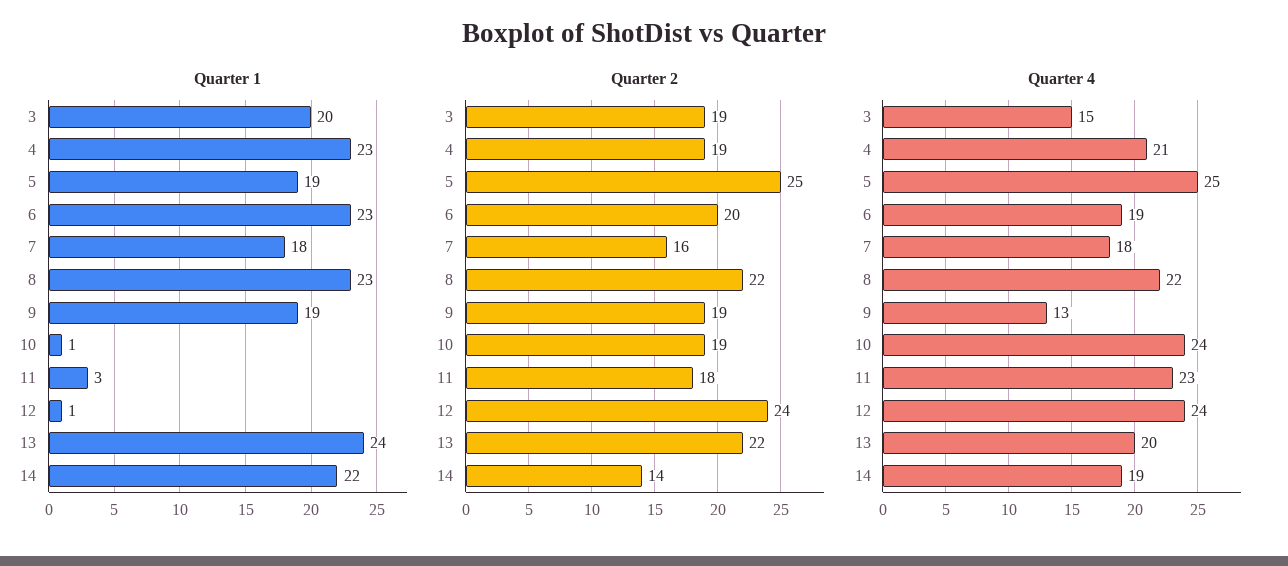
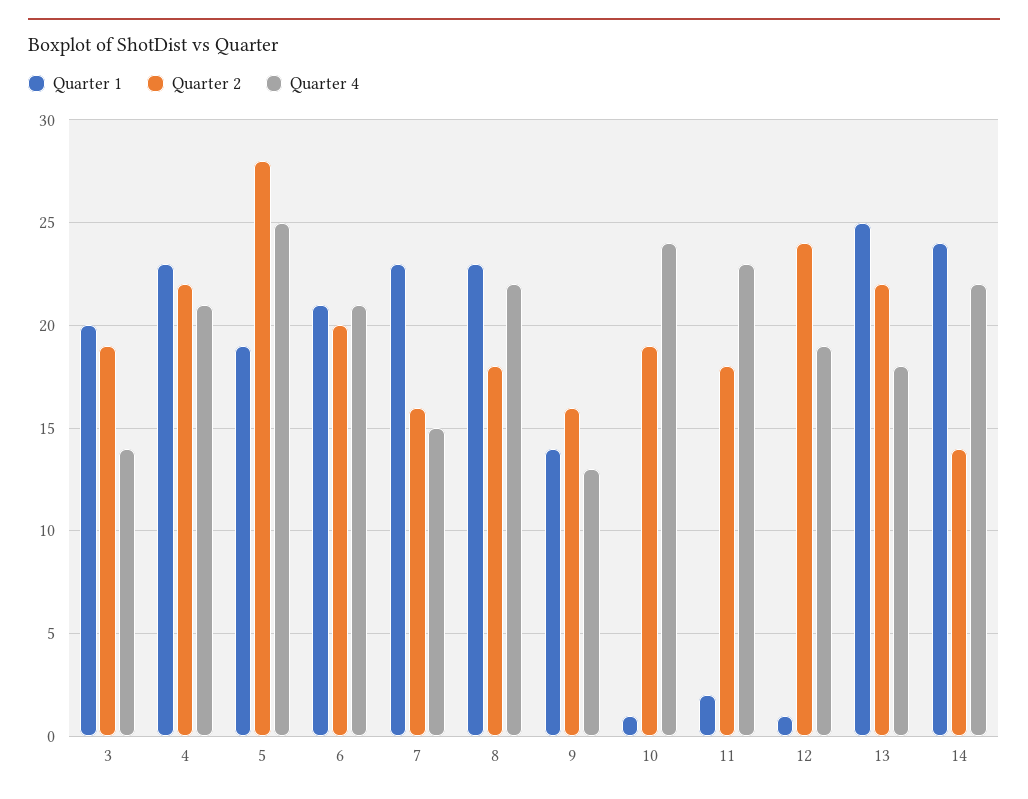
  {
    "Quarter 1": {
      "3": 20,
      "4": 23,
      "5": 19,
-     "6": 23,
+     "6": 21,
-     "7": 18,
+     "7": 23,
      "8": 23,
-     "9": 19,
+     "9": 14,
      "10": 1,
-     "11": 3,
+     "11": 2,
      "12": 1,
-     "13": 24,
+     "13": 25,
-     "14": 22
+     "14": 24
    },
    "Quarter 2": {
      "3": 19,
-     "4": 19,
+     "4": 22,
-     "5": 25,
+     "5": 28,
      "6": 20,
      "7": 16,
-     "8": 22,
+     "8": 18,
-     "9": 19,
+     "9": 16,
      "10": 19,
      "11": 18,
      "12": 24,
      "13": 22,
      "14": 14
    },
    "Quarter 4": {
-     "3": 15,
+     "3": 14,
      "4": 21,
      "5": 25,
-     "6": 19,
+     "6": 21,
-     "7": 18,
+     "7": 15,
      "8": 22,
      "9": 13,
      "10": 24,
      "11": 23,
-     "12": 24,
+     "12": 19,
-     "13": 20,
+     "13": 18,
-     "14": 19
+     "14": 22
    }
  }

